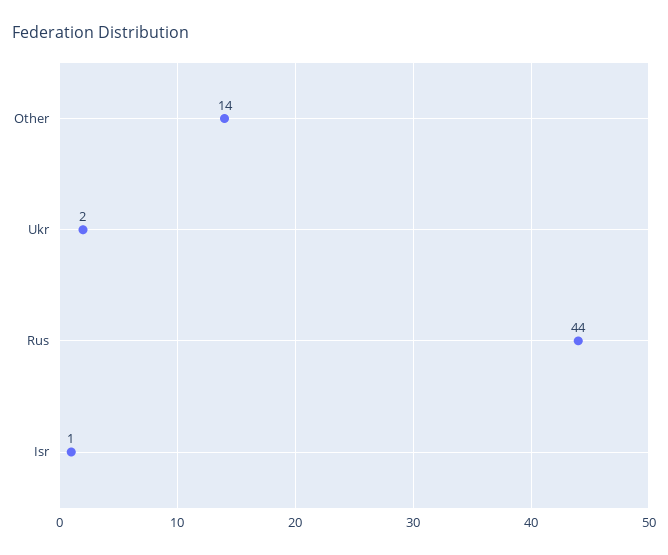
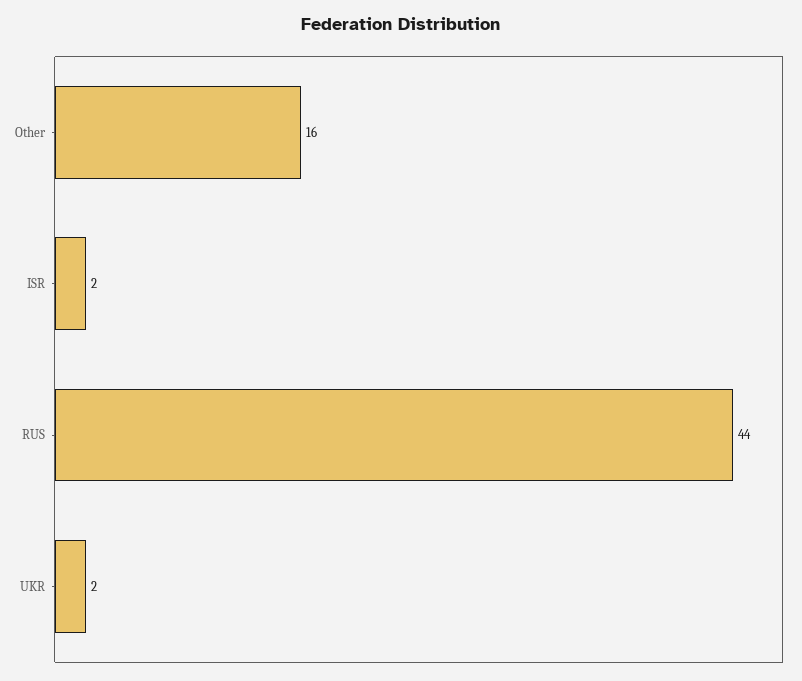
  {
-   "Other": 14,
+   "Other": 16,
    "Ukr": 2,
    "Rus": 44,
-   "Isr": 1
+   "Isr": 2
  }

